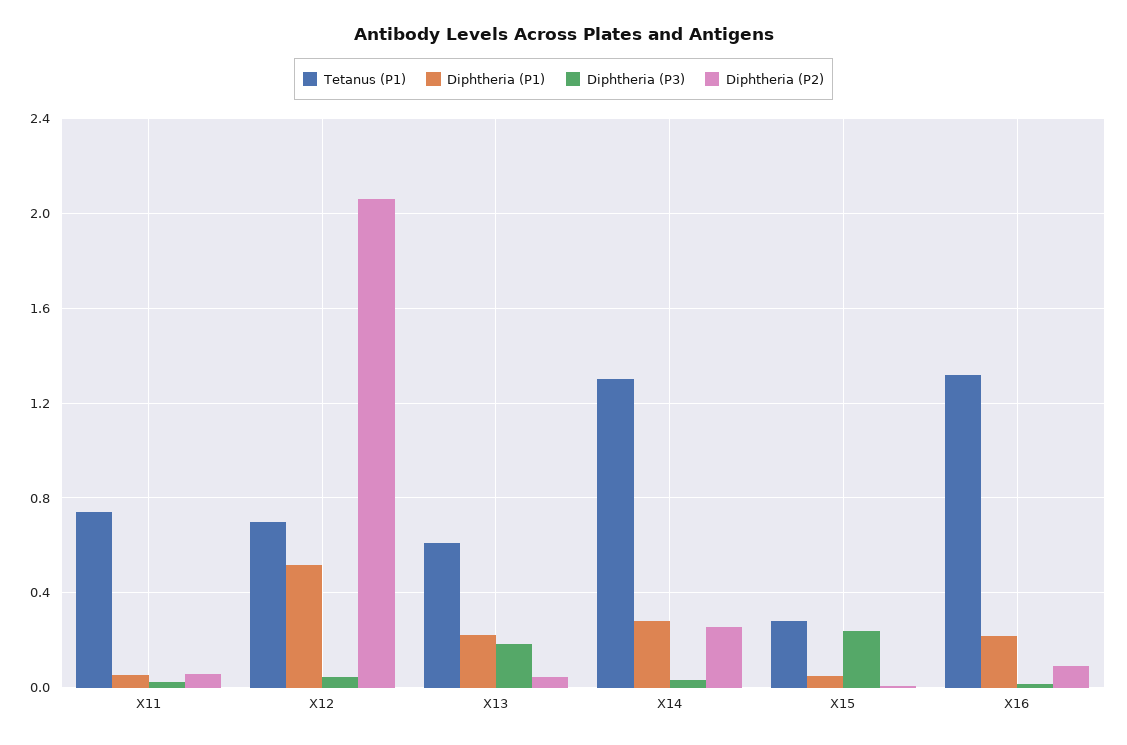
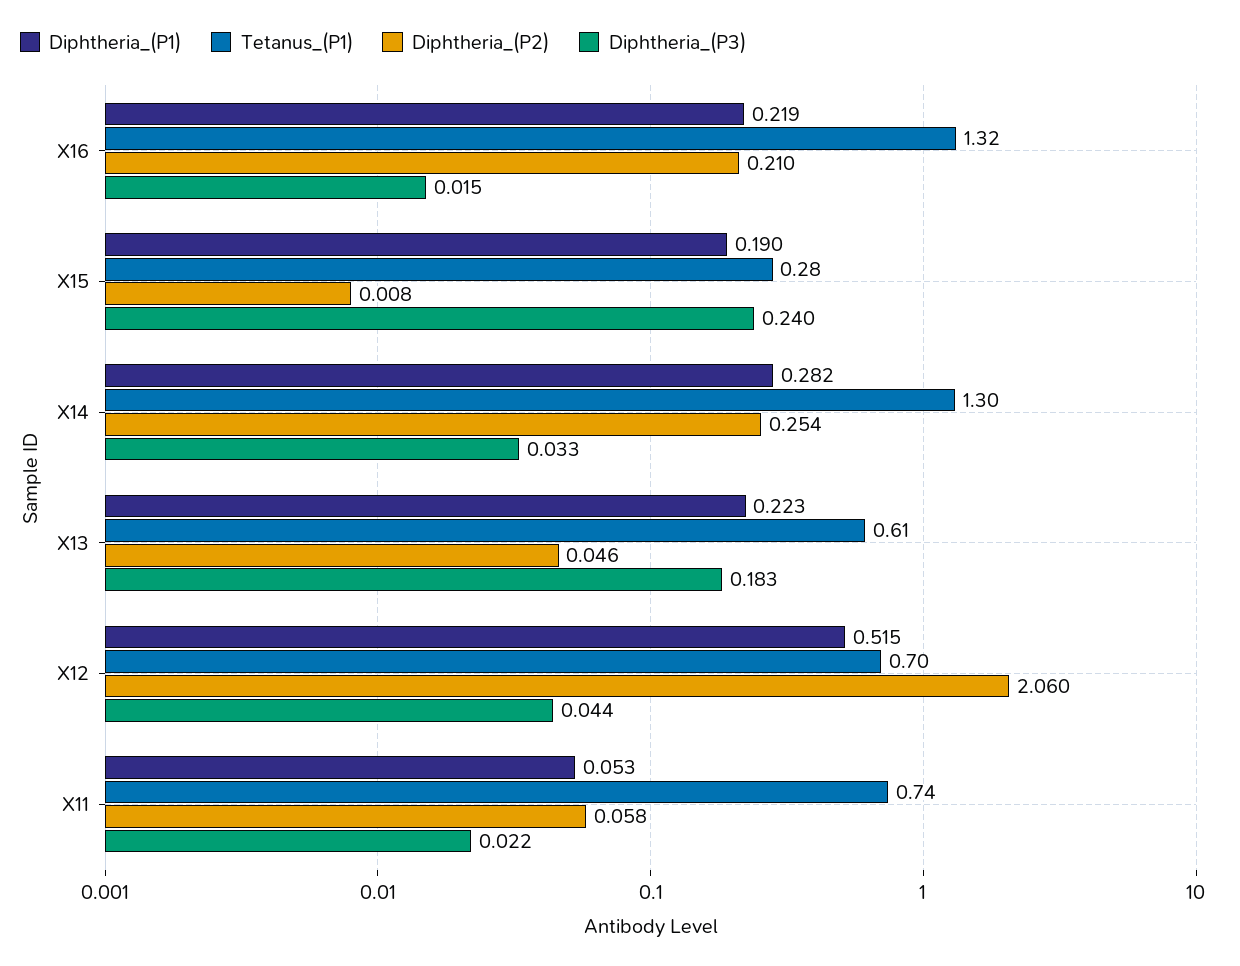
  {
    "Tetanus (P1)": {
      "X11": 0.74,
      "X12": 0.7,
      "X13": 0.61,
      "X14": 1.3,
      "X15": 0.28,
      "X16": 1.32
    },
    "Diphtheria (P1)": {
      "X11": 0.053,
      "X12": 0.515,
      "X13": 0.223,
      "X14": 0.282,
-     "X15": 0.05,
+     "X15": 0.19,
      "X16": 0.219
    },
    "Diphtheria (P3)": {
      "X11": 0.022,
      "X12": 0.044,
      "X13": 0.183,
      "X14": 0.033,
      "X15": 0.24,
      "X16": 0.015
    },
    "Diphtheria (P2)": {
      "X11": 0.058,
      "X12": 2.06,
      "X13": 0.046,
      "X14": 0.254,
      "X15": 0.008,
-     "X16": 0.1
+     "X16": 0.21
    }
  }

